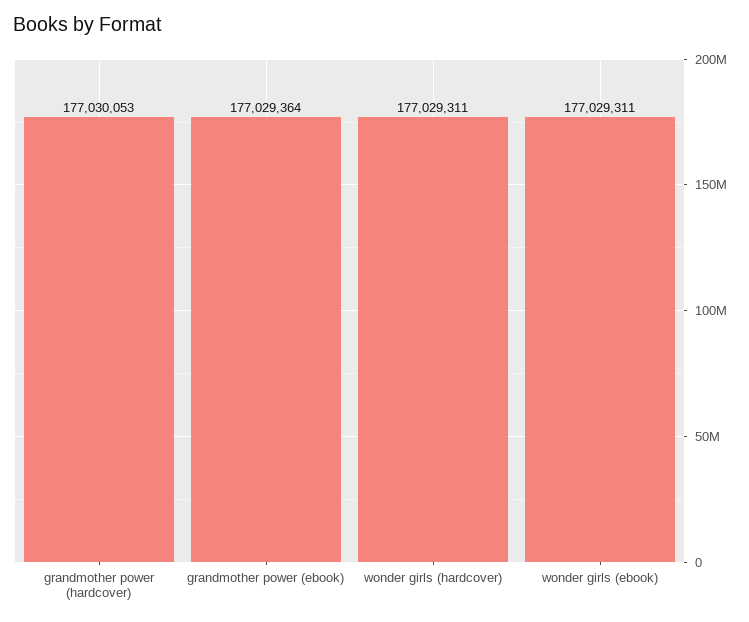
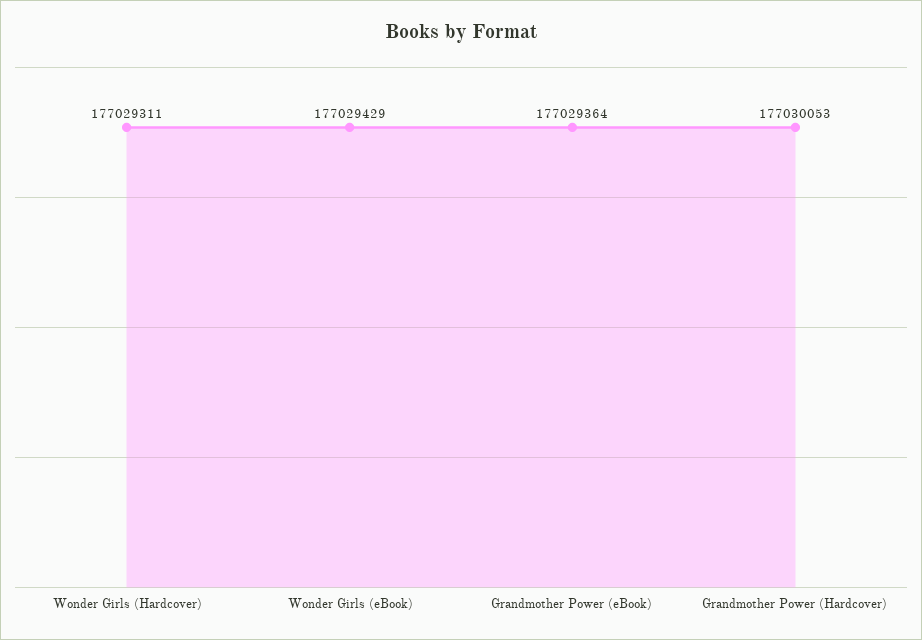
  {
    "grandmother power (hardcover)": 177030053,
    "grandmother power (ebook)": 177029364,
    "wonder girls (hardcover)": 177029311,
-   "wonder girls (ebook)": 177029311
+   "wonder girls (ebook)": 177029429
  }

